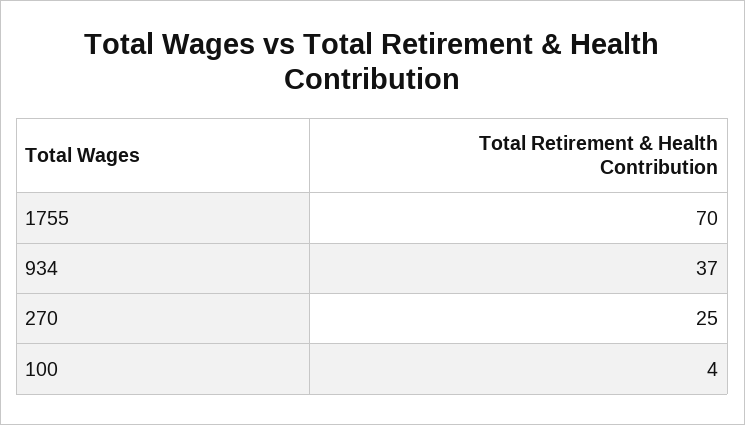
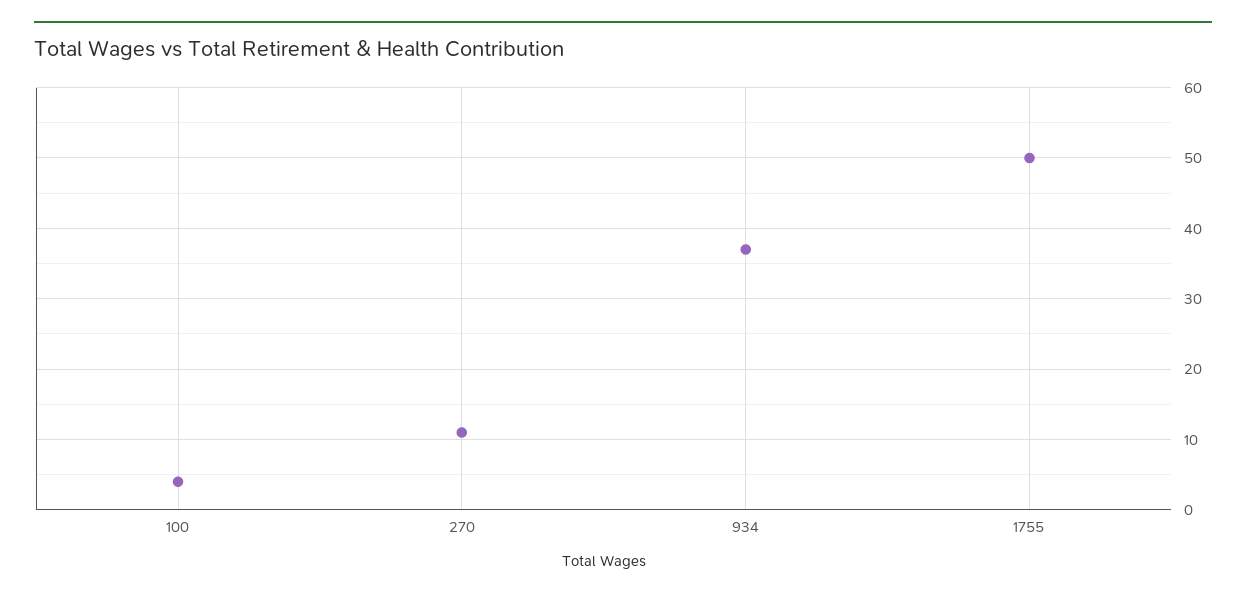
  {
-   "1755": 70,
+   "1755": 50,
    "934": 37,
-   "270": 25,
+   "270": 11,
    "100": 4
  }

